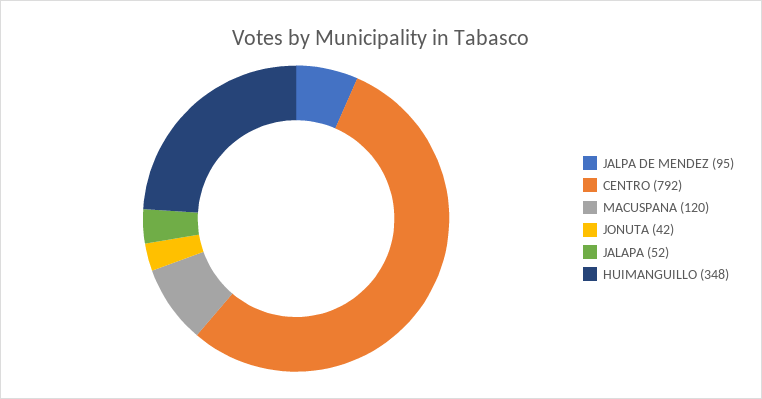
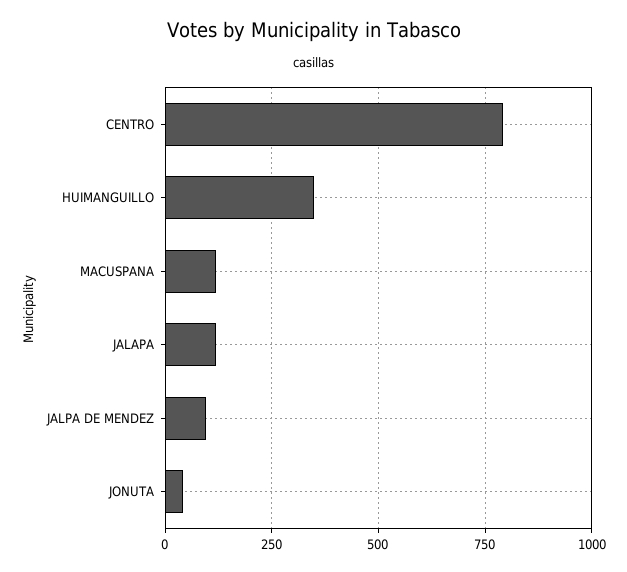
  {
    "JALPA DE MENDEZ": 95,
    "CENTRO": 792,
    "MACUSPANA": 120,
    "JONUTA": 42,
-   "JALAPA": 52,
+   "JALAPA": 125,
    "HUIMANGUILLO": 348
  }

